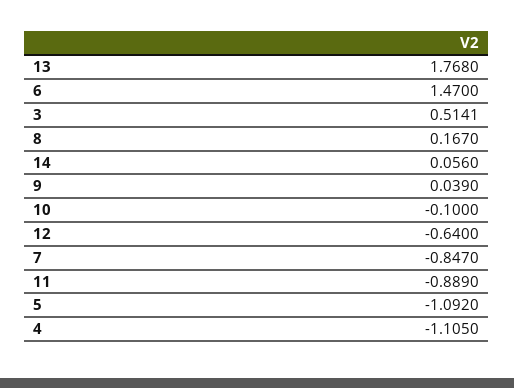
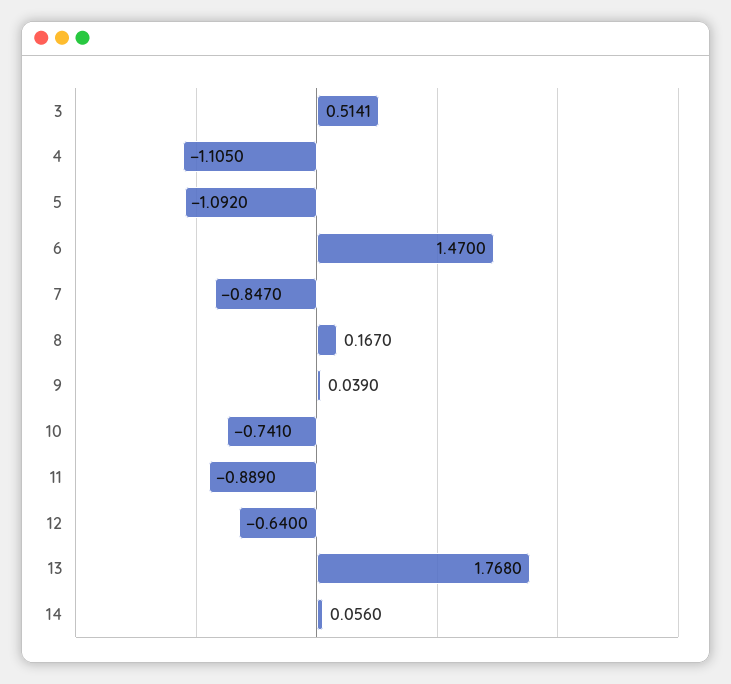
  {
    "13": 1.768,
    "6": 1.47,
    "3": 0.5141,
    "8": 0.167,
    "14": 0.056,
    "9": 0.039,
-   "10": -0.1,
+   "10": -0.741,
    "12": -0.64,
    "7": -0.847,
    "11": -0.889,
    "5": -1.092,
    "4": -1.105
  }

